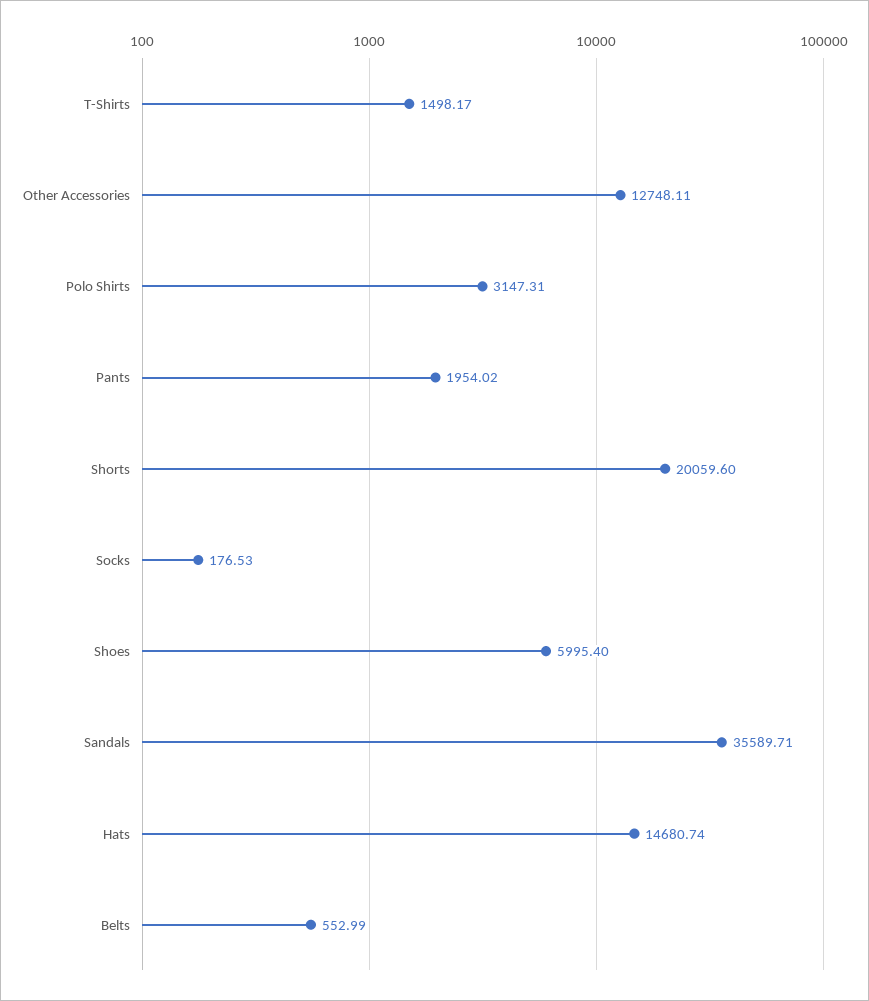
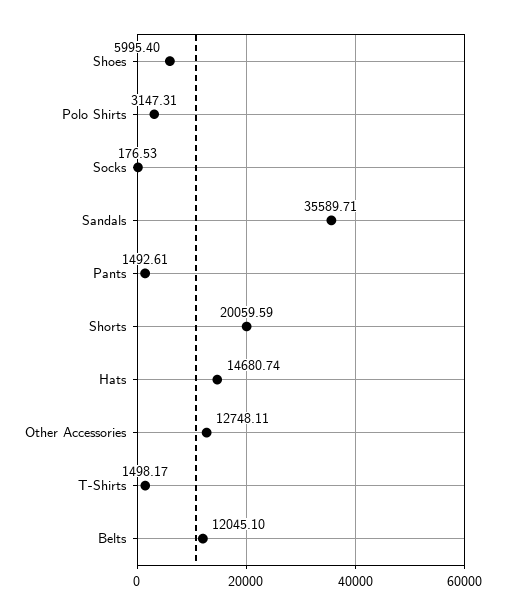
  {
    "T-Shirts": 1498.17,
    "Other Accessories": 12748.11,
    "Polo Shirts": 3147.31,
-   "Pants": 1954.02,
+   "Pants": 1492.61,
-   "Shorts": 20059.6,
+   "Shorts": 20059.59,
    "Socks": 176.53,
    "Shoes": 5995.4,
    "Sandals": 35589.71,
    "Hats": 14680.74,
-   "Belts": 552.99
+   "Belts": 12045.1
  }

